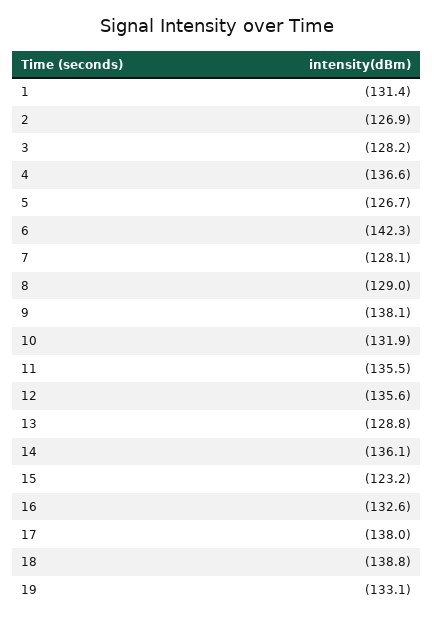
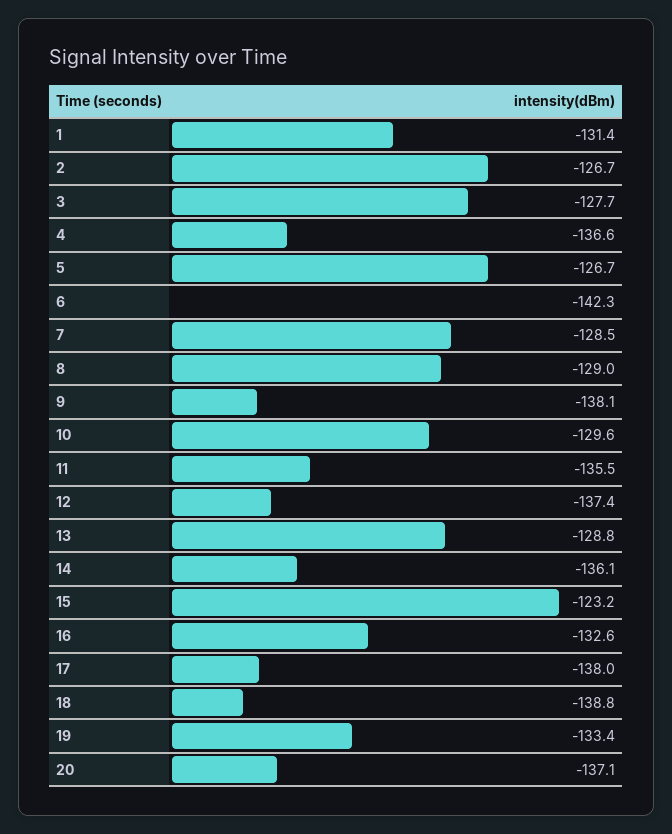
  {
    "1": -131.4,
-   "2": -126.9,
+   "2": -126.7,
-   "3": -128.2,
+   "3": -127.7,
    "4": -136.6,
    "5": -126.7,
    "6": -142.3,
-   "7": -128.1,
+   "7": -128.5,
    "8": -129,
    "9": -138.1,
-   "10": -131.9,
+   "10": -129.6,
    "11": -135.5,
-   "12": -135.6,
+   "12": -137.4,
    "13": -128.8,
    "14": -136.1,
    "15": -123.2,
    "16": -132.6,
    "17": -138,
    "18": -138.8,
-   "19": -133.1
+   "19": -133.4,
+   "20": -137.1
  }

